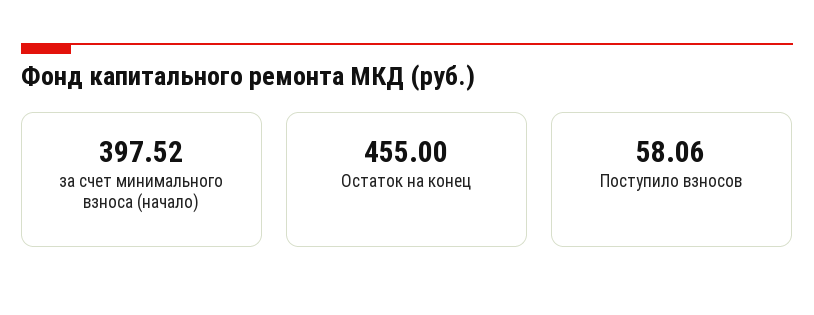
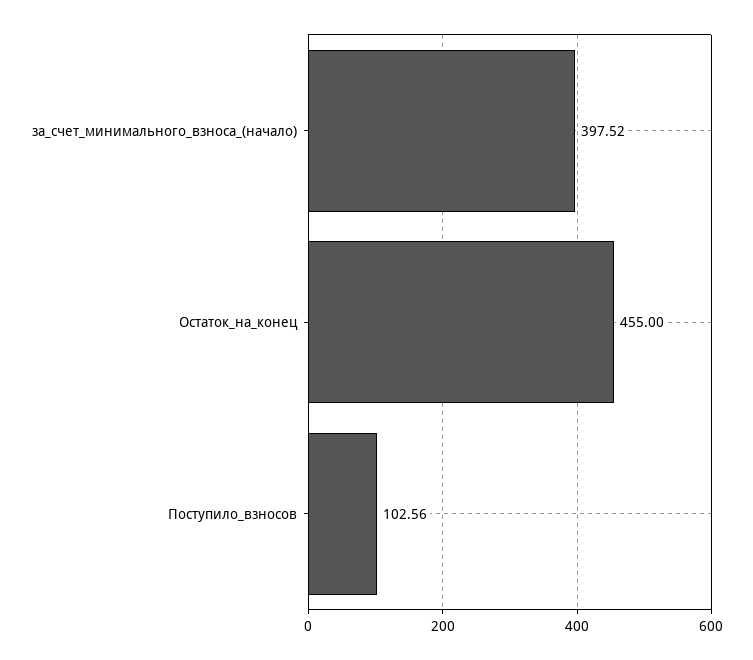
  {
    "за счет минимального взноса (начало)": 397.52,
    "Остаток на конец": 455,
-   "Поступило взносов": 58.06
+   "Поступило взносов": 102.56
  }

